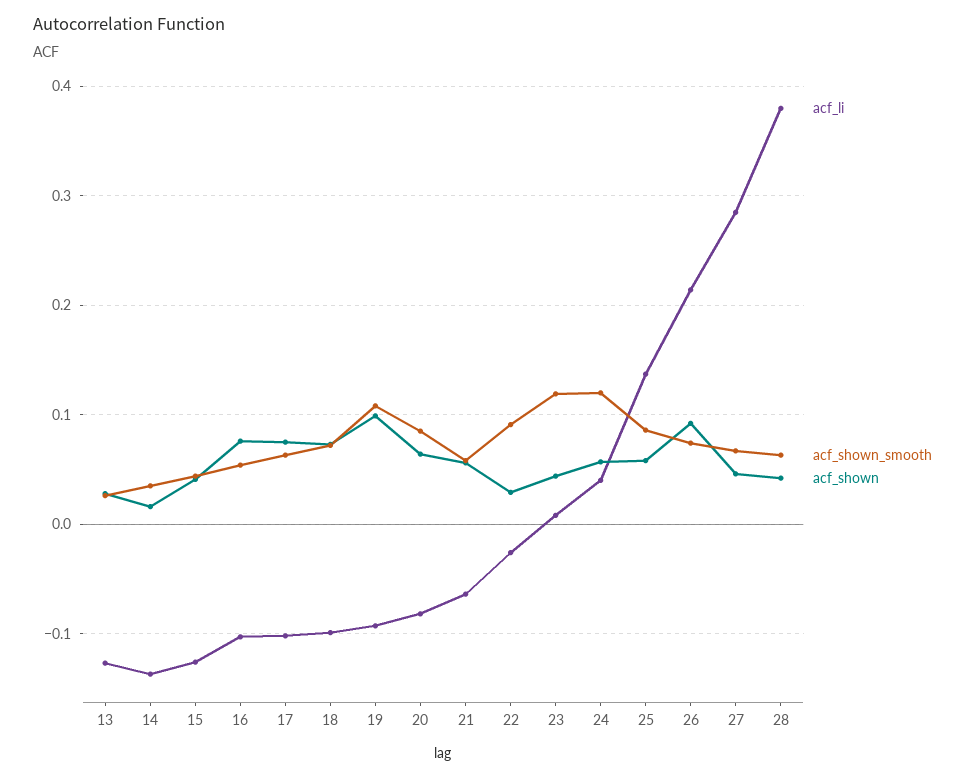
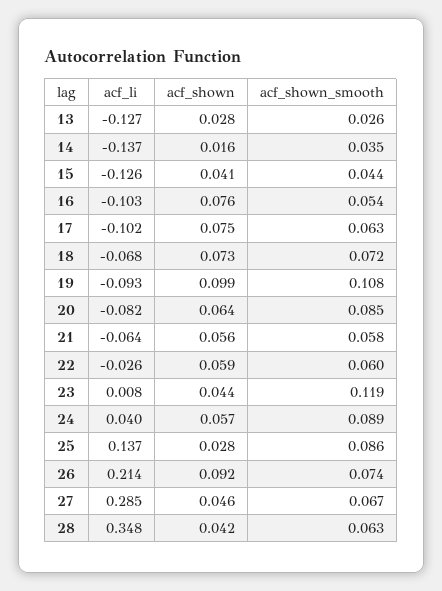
  {
    "acf_li": {
      "13": -0.127,
      "14": -0.137,
      "15": -0.126,
      "16": -0.103,
      "17": -0.102,
-     "18": -0.1,
+     "18": -0.068,
      "19": -0.093,
      "20": -0.082,
      "21": -0.064,
      "22": -0.026,
      "23": 0.008,
      "24": 0.04,
      "25": 0.137,
      "26": 0.214,
      "27": 0.285,
-     "28": 0.38
+     "28": 0.348
    },
    "acf_shown_smooth": {
      "13": 0.026,
      "14": 0.035,
      "15": 0.044,
      "16": 0.054,
      "17": 0.063,
      "18": 0.072,
      "19": 0.108,
      "20": 0.085,
      "21": 0.058,
-     "22": 0.09,
+     "22": 0.06,
      "23": 0.119,
-     "24": 0.12,
+     "24": 0.089,
      "25": 0.086,
      "26": 0.074,
      "27": 0.067,
      "28": 0.063
    },
    "acf_shown": {
      "13": 0.028,
      "14": 0.016,
      "15": 0.041,
      "16": 0.076,
      "17": 0.075,
      "18": 0.073,
      "19": 0.099,
      "20": 0.064,
      "21": 0.056,
-     "22": 0.03,
+     "22": 0.059,
      "23": 0.044,
      "24": 0.057,
-     "25": 0.06,
+     "25": 0.028,
      "26": 0.092,
      "27": 0.046,
      "28": 0.042
    }
  }

